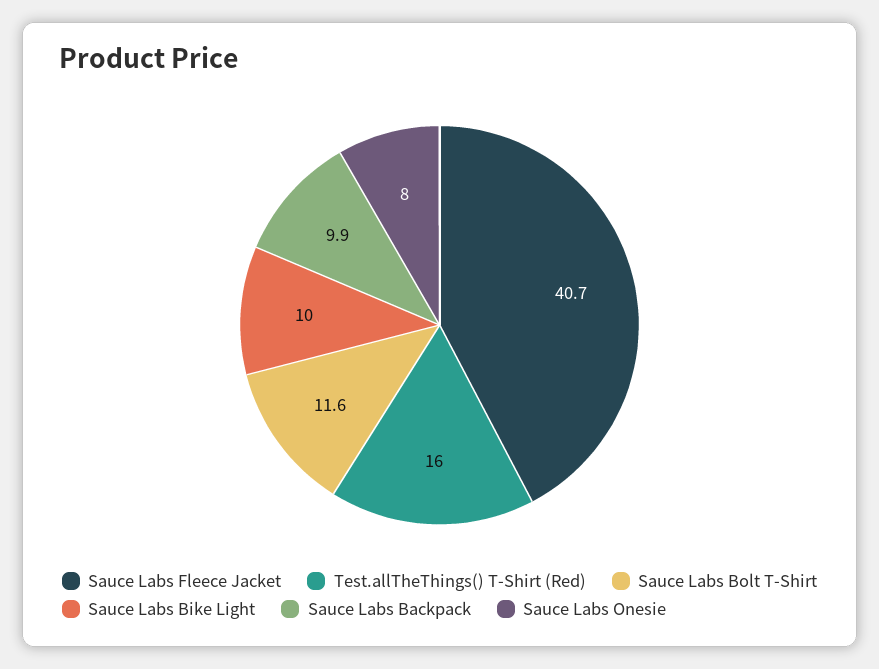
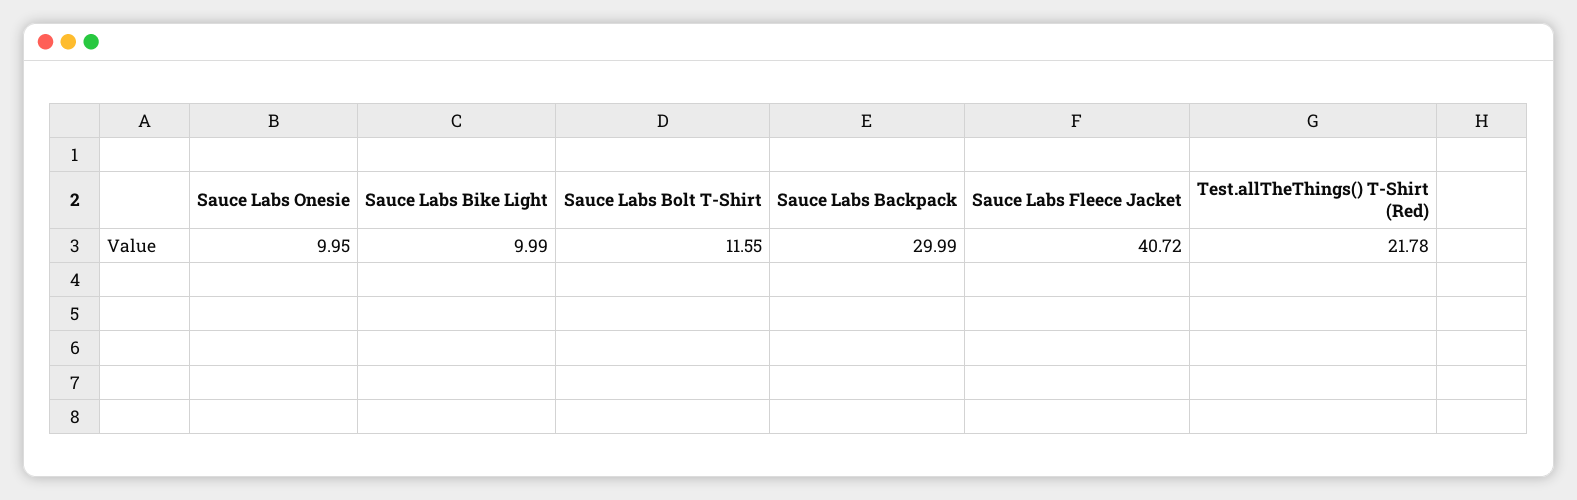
  {
    "Sauce Labs Fleece Jacket": 40.72,
-   "Test.allTheThings() T-Shirt (Red)": 16,
+   "Test.allTheThings() T-Shirt (Red)": 21.78,
    "Sauce Labs Bolt T-Shirt": 11.55,
    "Sauce Labs Bike Light": 9.99,
-   "Sauce Labs Backpack": 9.9,
+   "Sauce Labs Backpack": 29.99,
-   "Sauce Labs Onesie": 8
+   "Sauce Labs Onesie": 9.95
  }

